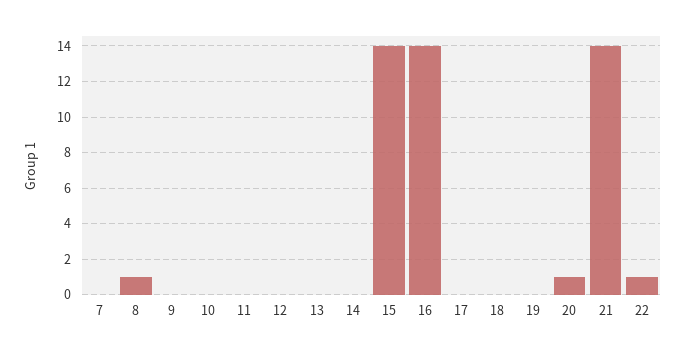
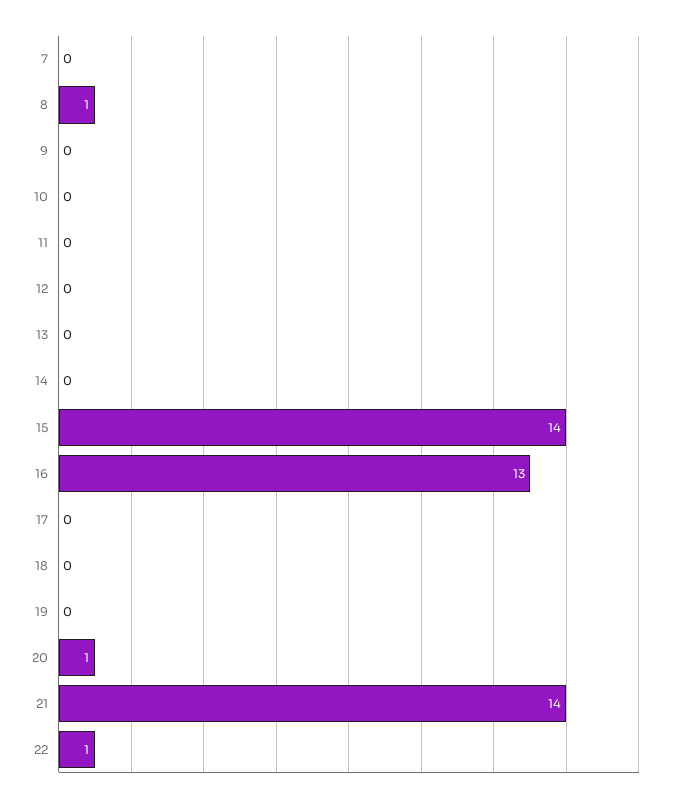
  {
    "7": 0,
    "8": 1,
    "9": 0,
    "10": 0,
    "11": 0,
    "12": 0,
    "13": 0,
    "14": 0,
    "15": 14,
-   "16": 14,
+   "16": 13,
    "17": 0,
    "18": 0,
    "19": 0,
    "20": 1,
    "21": 14,
    "22": 1
  }

